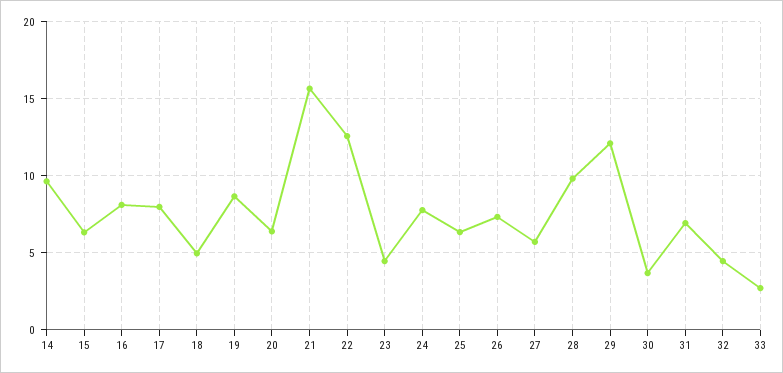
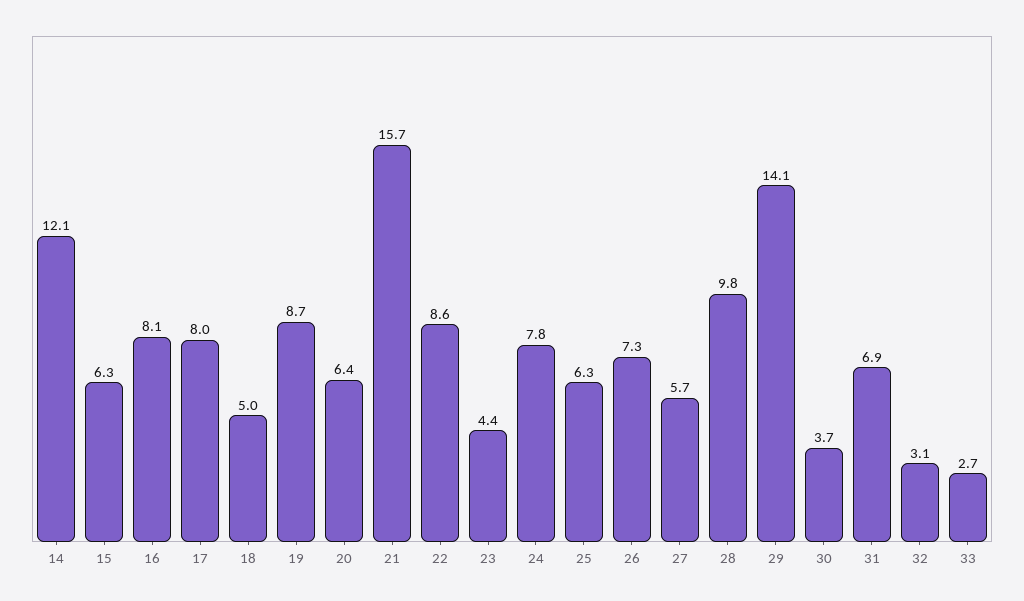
  {
-   "14": 9.5,
+   "14": 12.1,
    "15": 6.3,
    "16": 8.1,
    "17": 8,
    "18": 5,
    "19": 8.7,
    "20": 6.4,
    "21": 15.7,
-   "22": 12.5,
+   "22": 8.6,
    "23": 4.4,
    "24": 7.8,
    "25": 6.3,
    "26": 7.3,
    "27": 5.7,
    "28": 9.8,
-   "29": 12,
+   "29": 14.1,
    "30": 3.7,
    "31": 6.9,
-   "32": 4.5,
+   "32": 3.1,
    "33": 2.7
  }

